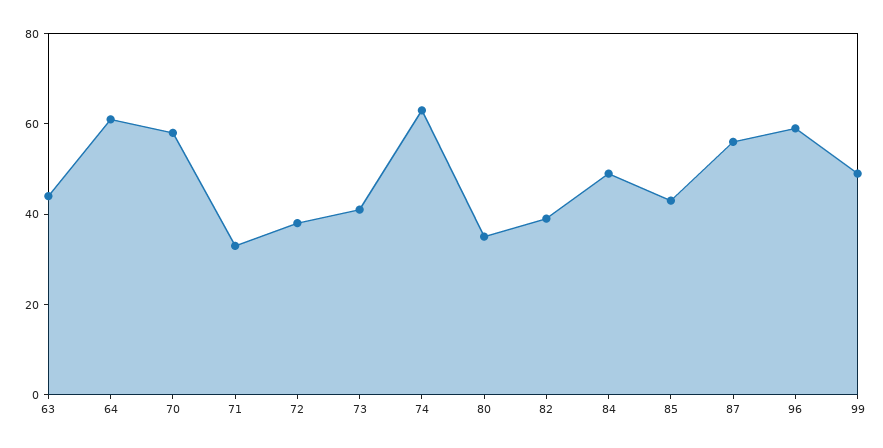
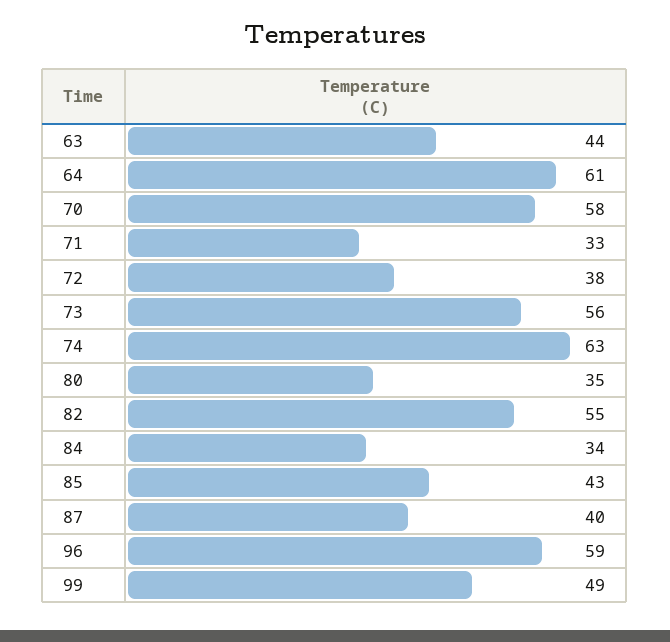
  {
    "63": 44,
    "64": 61,
    "70": 58,
    "71": 33,
    "72": 38,
-   "73": 40,
+   "73": 56,
    "74": 63,
    "80": 35,
-   "82": 40,
+   "82": 55,
-   "84": 50,
+   "84": 34,
    "85": 43,
-   "87": 55,
+   "87": 40,
    "96": 59,
    "99": 49
  }

